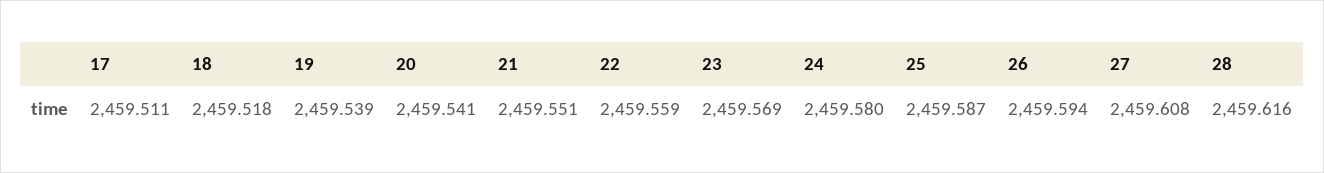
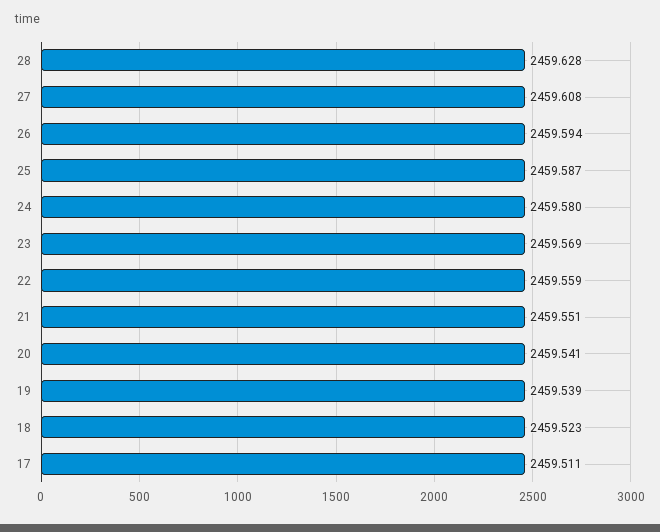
  {
    "17": 2459.511,
-   "18": 2459.518,
+   "18": 2459.523,
    "19": 2459.539,
    "20": 2459.541,
    "21": 2459.551,
    "22": 2459.559,
    "23": 2459.569,
    "24": 2459.58,
    "25": 2459.587,
    "26": 2459.594,
    "27": 2459.608,
-   "28": 2459.616
+   "28": 2459.628
  }

